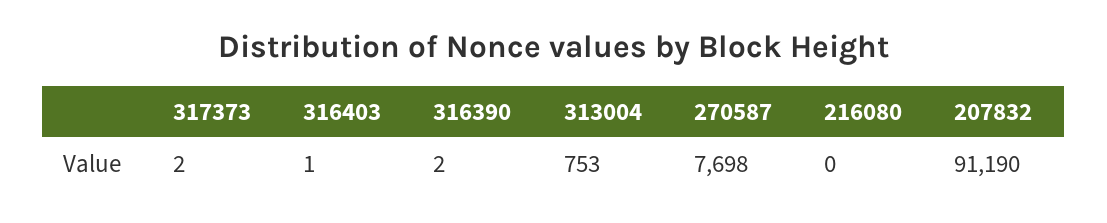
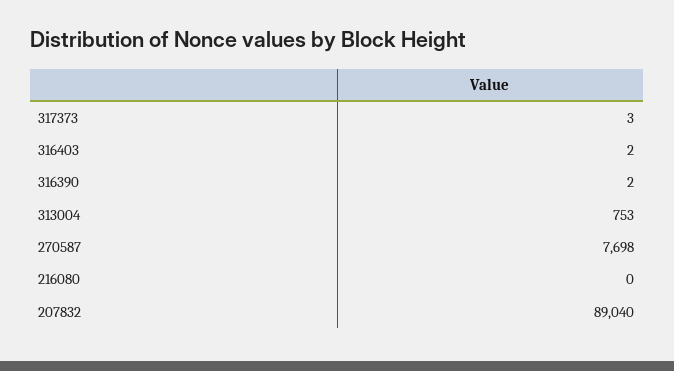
  {
-   "317373": 2,
+   "317373": 3,
-   "316403": 1,
+   "316403": 2,
    "316390": 2,
    "313004": 753,
    "270587": 7698,
    "216080": 0,
-   "207832": 91190
+   "207832": 89040
  }

